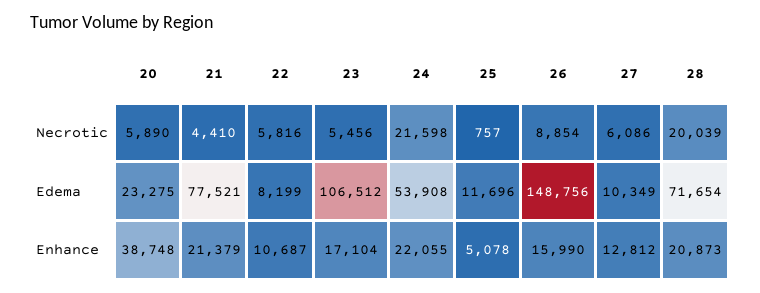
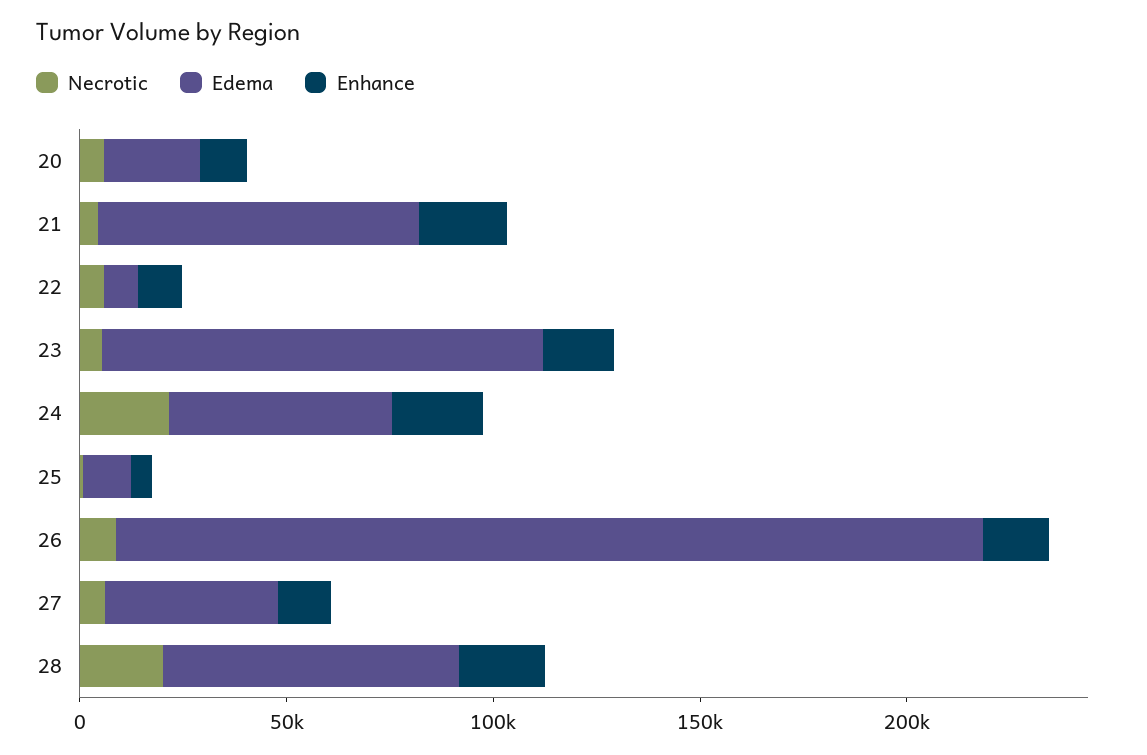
  {
    "Necrotic": {
      "20": 5890,
      "21": 4410,
      "22": 5816,
      "23": 5456,
      "24": 21598,
      "25": 757,
      "26": 8854,
      "27": 6086,
      "28": 20039
    },
    "Edema": {
      "20": 23275,
      "21": 77521,
      "22": 8199,
      "23": 106512,
      "24": 53908,
      "25": 11696,
-     "26": 148756,
+     "26": 210000,
-     "27": 10349,
+     "27": 40000,
      "28": 71654
    },
    "Enhance": {
-     "20": 38748,
+     "20": 10000,
      "21": 21379,
      "22": 10687,
      "23": 17104,
      "24": 22055,
      "25": 5078,
      "26": 15990,
      "27": 12812,
      "28": 20873
    }
  }

